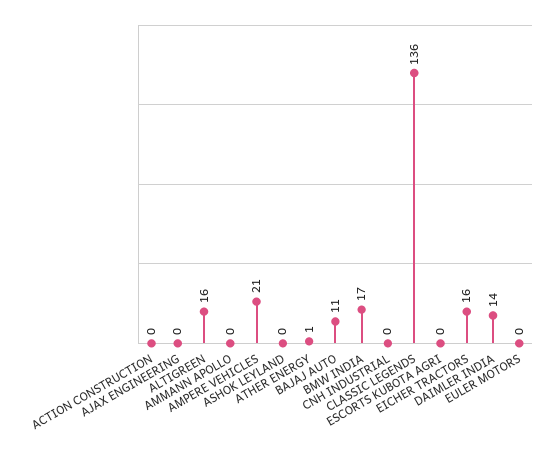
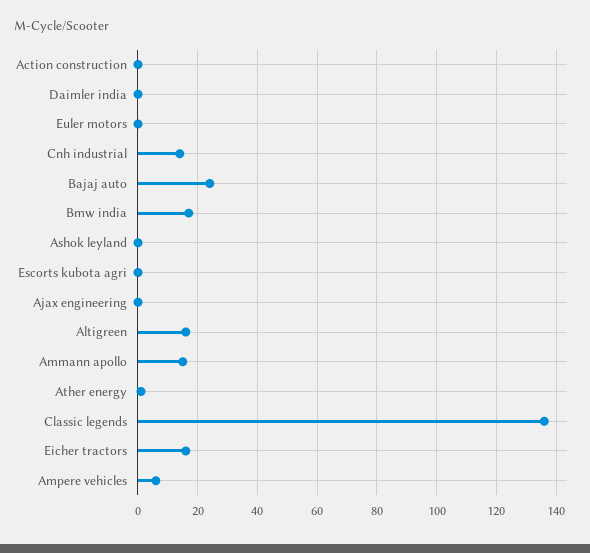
  {
    "ACTION CONSTRUCTION": 0,
    "AJAX ENGINEERING": 0,
    "ALTIGREEN": 16,
-   "AMMANN APOLLO": 0,
+   "AMMANN APOLLO": 15,
-   "AMPERE VEHICLES": 21,
+   "AMPERE VEHICLES": 5,
    "ASHOK LEYLAND": 0,
    "ATHER ENERGY": 1,
-   "BAJAJ AUTO": 11,
+   "BAJAJ AUTO": 25,
    "BMW INDIA": 17,
-   "CNH INDUSTRIAL": 0,
+   "CNH INDUSTRIAL": 15,
    "CLASSIC LEGENDS": 136,
    "ESCORTS KUBOTA AGRI": 0,
    "EICHER TRACTORS": 16,
-   "DAIMLER INDIA": 14,
+   "DAIMLER INDIA": 0,
    "EULER MOTORS": 0
  }

